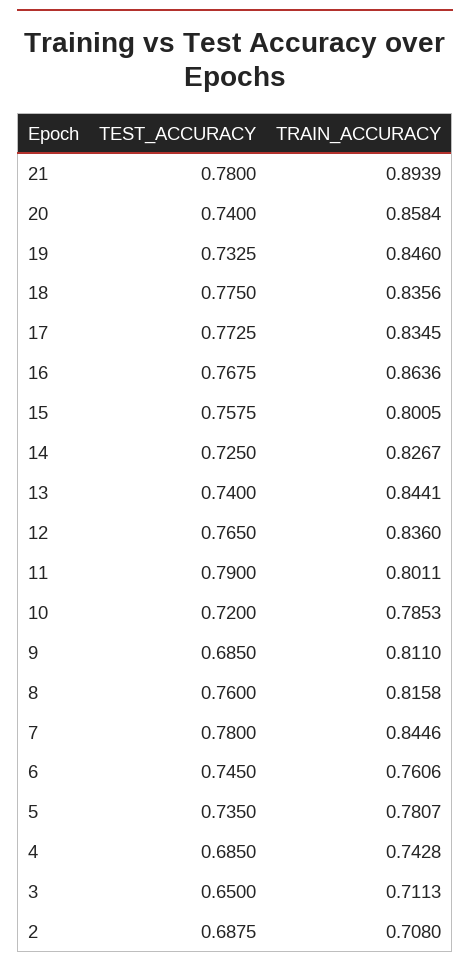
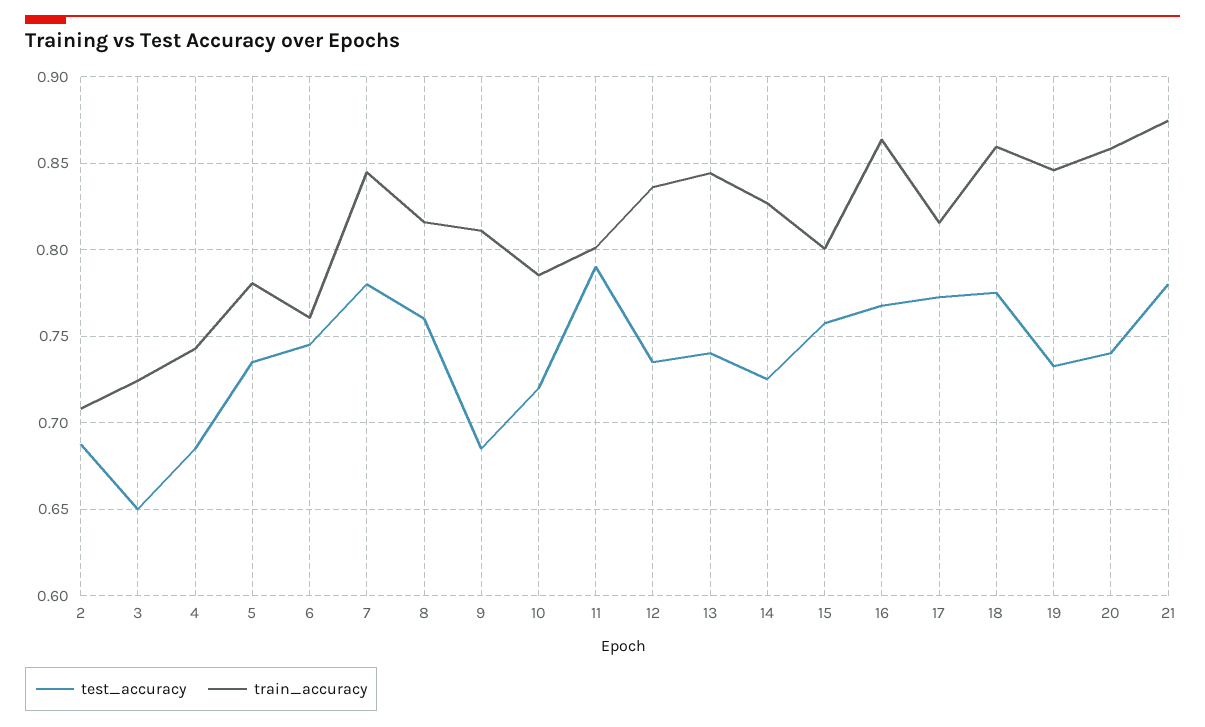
  {
    "TEST_ACCURACY": {
      "21": 0.78,
      "20": 0.74,
      "19": 0.7325,
      "18": 0.775,
      "17": 0.7725,
      "16": 0.7675,
      "15": 0.7575,
      "14": 0.725,
      "13": 0.74,
-     "12": 0.765,
+     "12": 0.735,
      "11": 0.79,
      "10": 0.72,
      "9": 0.685,
      "8": 0.76,
      "7": 0.78,
      "6": 0.745,
      "5": 0.735,
      "4": 0.685,
      "3": 0.65,
      "2": 0.6875
    },
    "TRAIN_ACCURACY": {
-     "21": 0.8939,
+     "21": 0.875,
      "20": 0.8584,
      "19": 0.846,
-     "18": 0.8356,
+     "18": 0.86,
-     "17": 0.8345,
+     "17": 0.815,
      "16": 0.8636,
      "15": 0.8005,
      "14": 0.8267,
      "13": 0.8441,
      "12": 0.836,
      "11": 0.8011,
      "10": 0.7853,
      "9": 0.811,
      "8": 0.8158,
      "7": 0.8446,
      "6": 0.7606,
      "5": 0.7807,
      "4": 0.7428,
-     "3": 0.7113,
+     "3": 0.725,
      "2": 0.708
    }
  }

